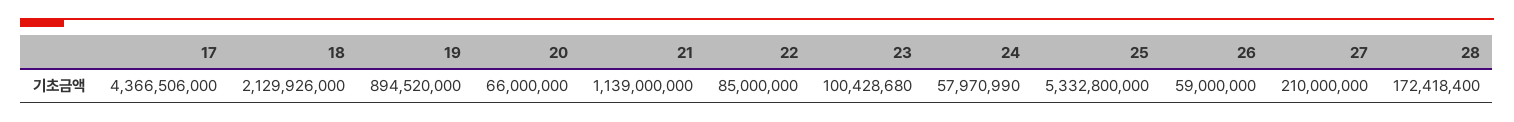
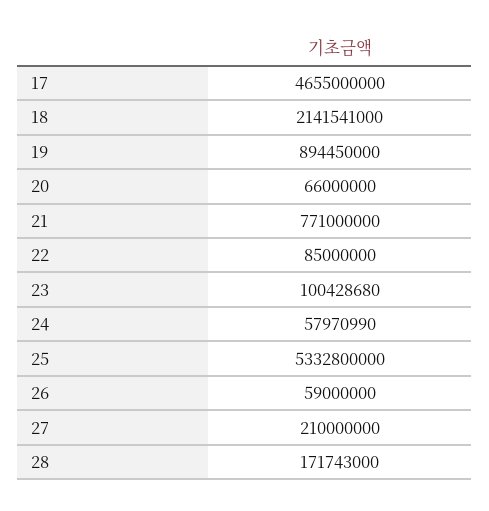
  {
-   "17": 4366506000,
+   "17": 4655000000,
-   "18": 2129926000,
+   "18": 2141541000,
-   "19": 894520000,
+   "19": 894450000,
    "20": 66000000,
-   "21": 1139000000,
+   "21": 771000000,
    "22": 85000000,
    "23": 100428680,
    "24": 57970990,
    "25": 5332800000,
    "26": 59000000,
    "27": 210000000,
-   "28": 172418400
+   "28": 171743000
  }

